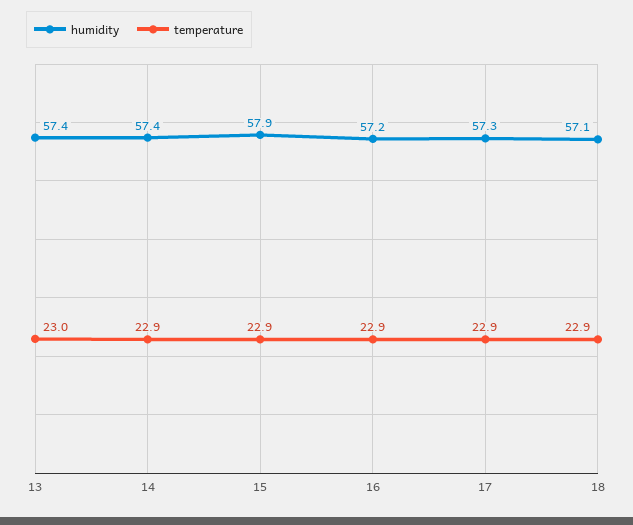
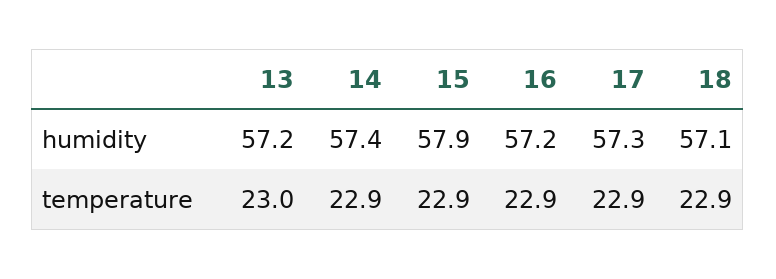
  {
    "humidity": {
-     "13": 57.4,
+     "13": 57.2,
      "14": 57.4,
      "15": 57.9,
      "16": 57.2,
      "17": 57.3,
      "18": 57.1
    },
    "temperature": {
      "13": 23,
      "14": 22.9,
      "15": 22.9,
      "16": 22.9,
      "17": 22.9,
      "18": 22.9
    }
  }

